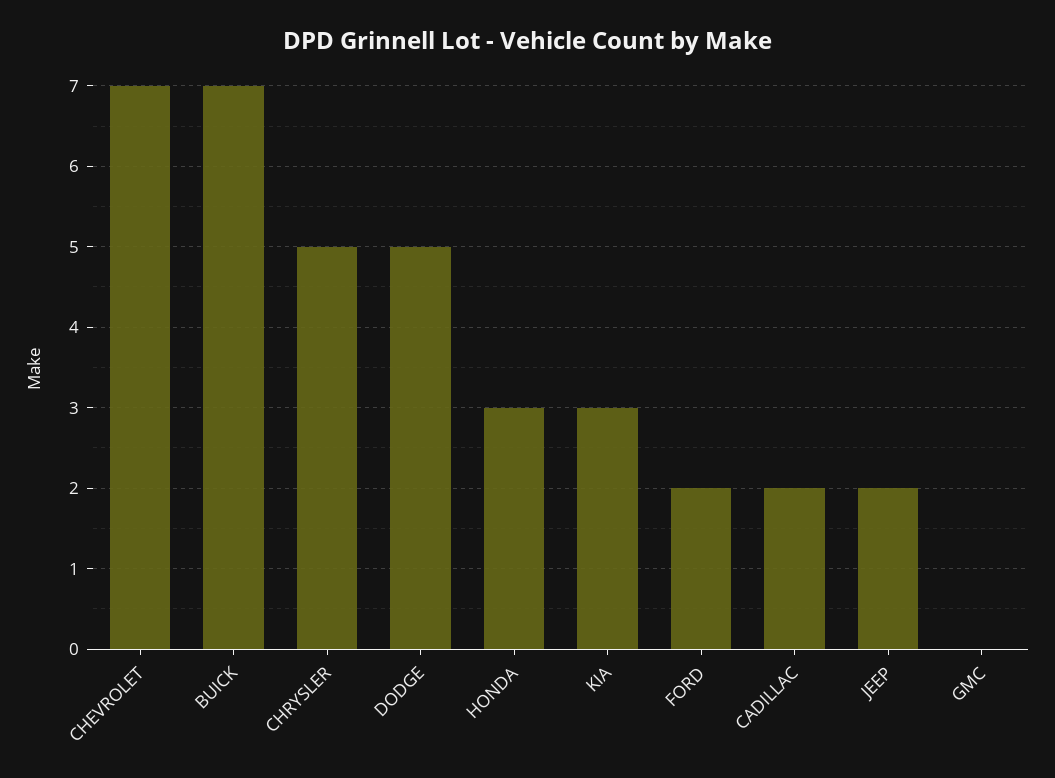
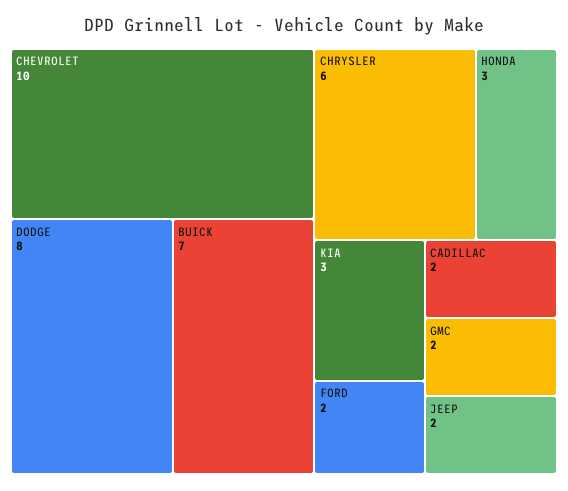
  {
-   "CHEVROLET": 7,
+   "CHEVROLET": 10,
    "BUICK": 7,
-   "CHRYSLER": 5,
+   "CHRYSLER": 6,
-   "DODGE": 5,
+   "DODGE": 8,
    "HONDA": 3,
    "KIA": 3,
    "FORD": 2,
    "CADILLAC": 2,
    "JEEP": 2,
-   "GMC": 0
+   "GMC": 2
  }

